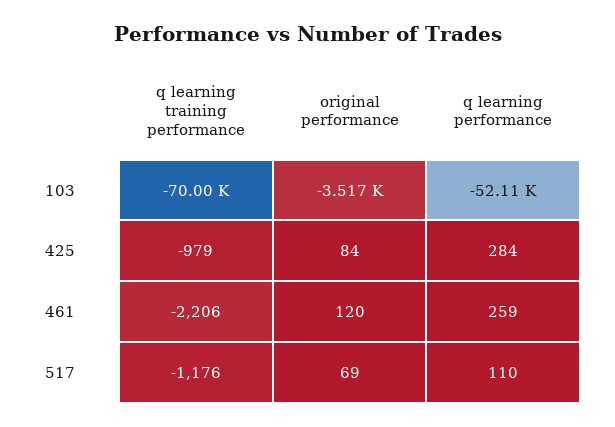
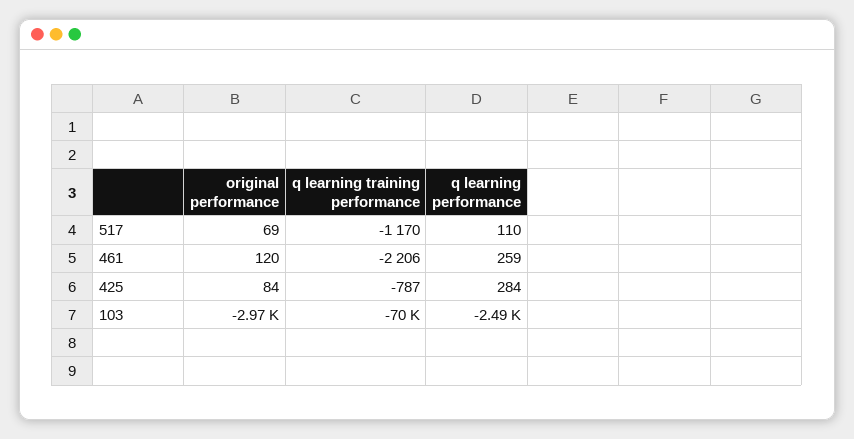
  {
    "q learning training performance": {
      "103": -70000,
-     "425": -979,
+     "425": -787,
      "461": -2206,
-     "517": -1176
+     "517": -1170
    },
    "original performance": {
-     "103": -3517,
+     "103": -2970,
      "425": 84,
      "461": 120,
      "517": 69
    },
    "q learning performance": {
-     "103": -52110,
+     "103": -2490,
      "425": 284,
      "461": 259,
      "517": 110
    }
  }

